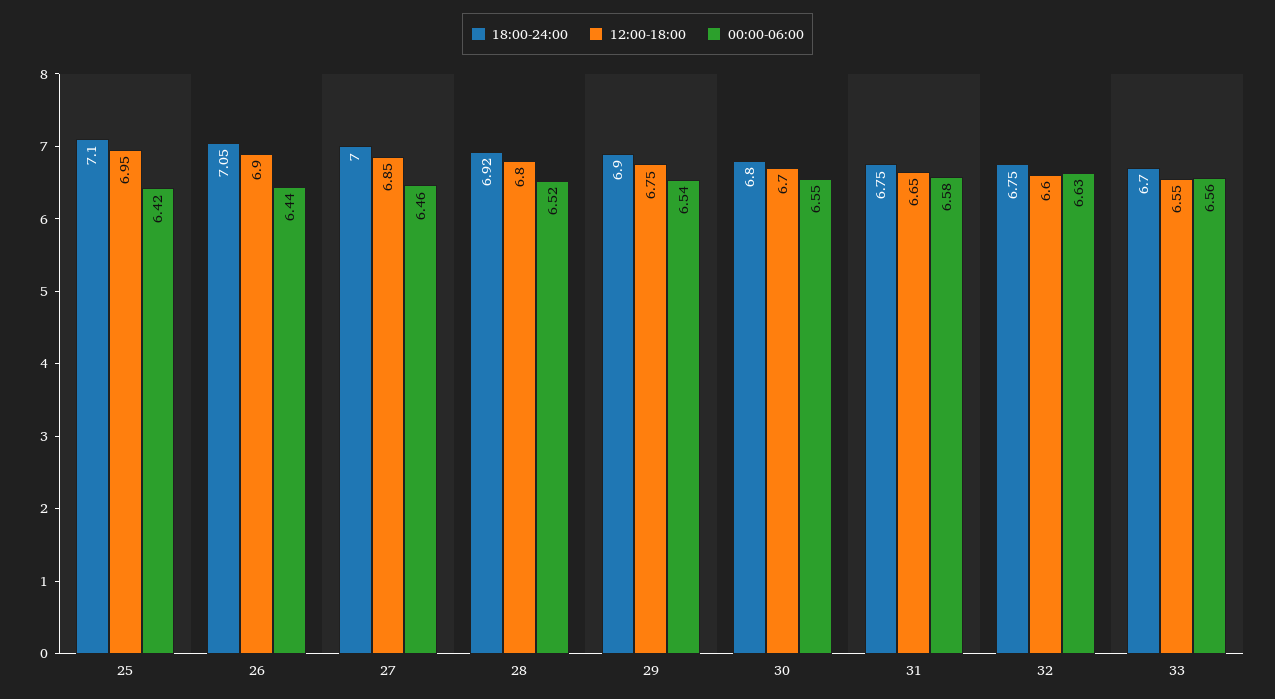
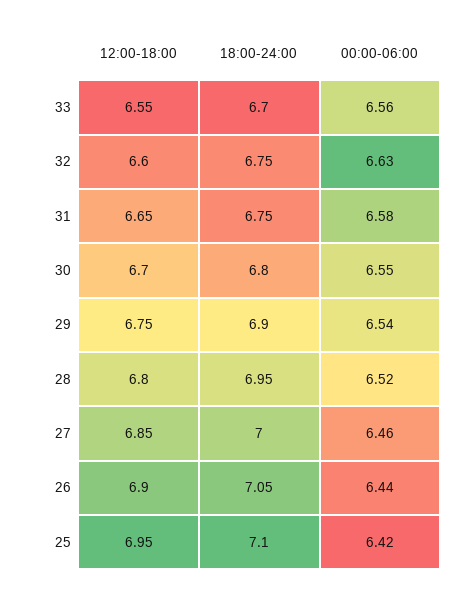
  {
    "18:00-24:00": {
      "25": 7.1,
      "26": 7.05,
      "27": 7,
-     "28": 6.92,
+     "28": 6.95,
      "29": 6.9,
      "30": 6.8,
      "31": 6.75,
      "32": 6.75,
      "33": 6.7
    },
    "12:00-18:00": {
      "25": 6.95,
      "26": 6.9,
      "27": 6.85,
      "28": 6.8,
      "29": 6.75,
      "30": 6.7,
      "31": 6.65,
      "32": 6.6,
      "33": 6.55
    },
    "00:00-06:00": {
      "25": 6.42,
      "26": 6.44,
      "27": 6.46,
      "28": 6.52,
      "29": 6.54,
      "30": 6.55,
      "31": 6.58,
      "32": 6.63,
      "33": 6.56
    }
  }

